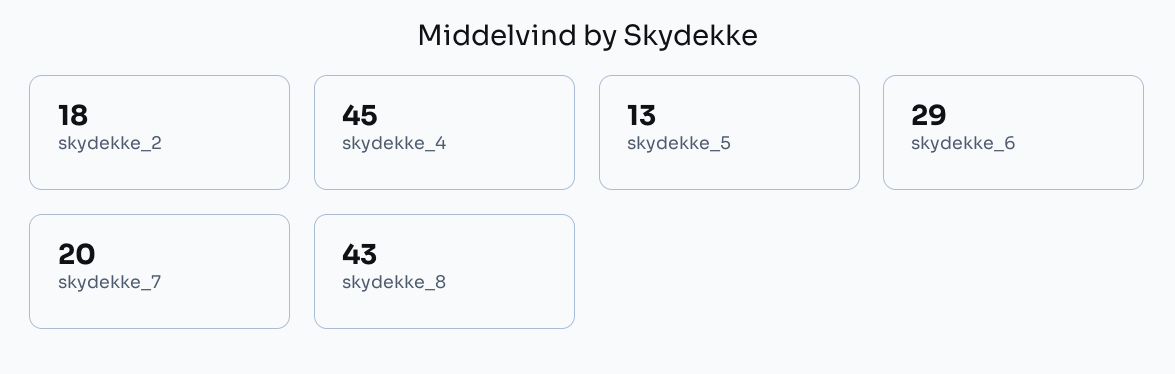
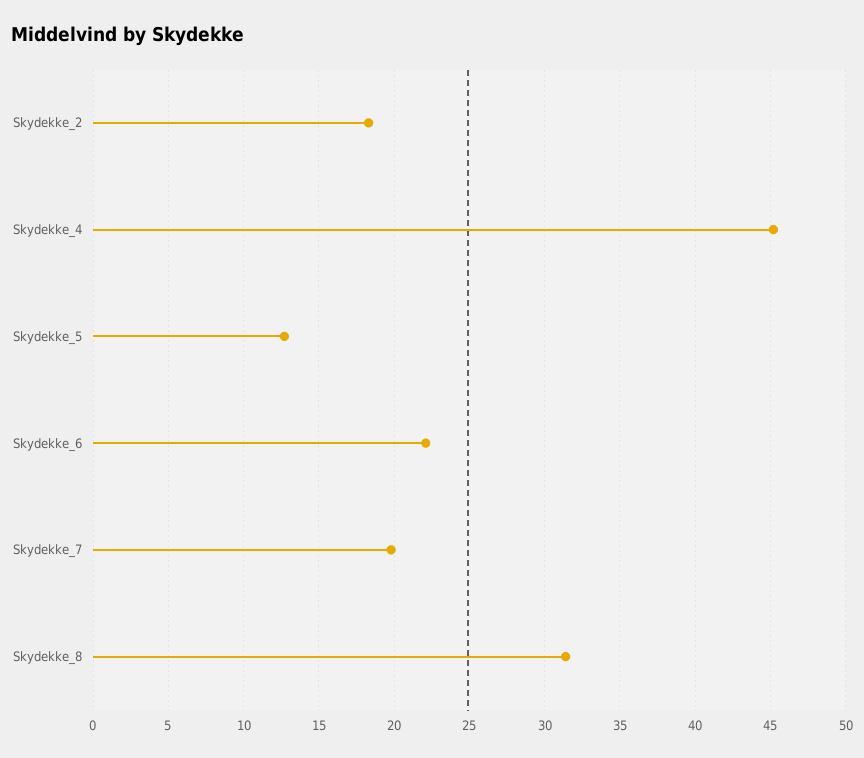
  {
    "skydekke_2": 18,
    "skydekke_4": 45,
    "skydekke_5": 13,
-   "skydekke_6": 29,
+   "skydekke_6": 22,
    "skydekke_7": 20,
-   "skydekke_8": 43
+   "skydekke_8": 31.5
  }

